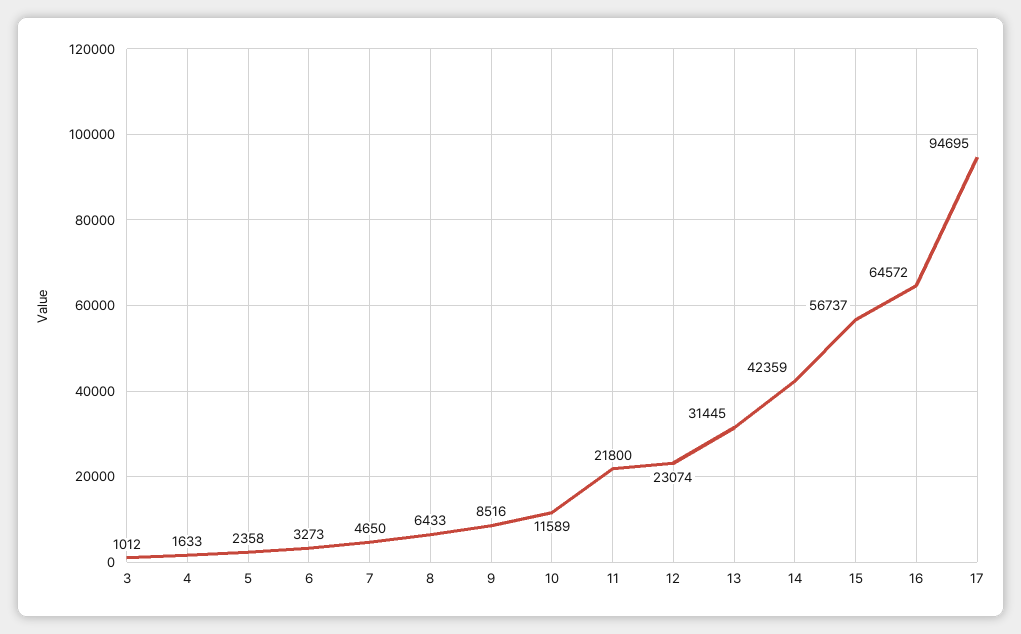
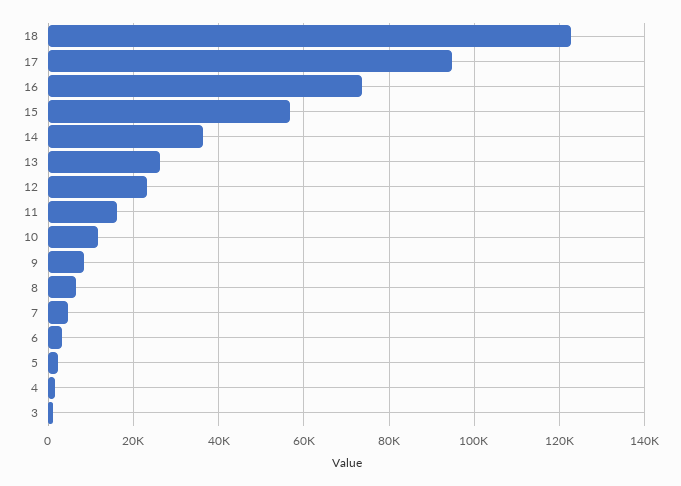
  {
    "3": 1012,
    "4": 1633,
    "5": 2358,
    "6": 3273,
    "7": 4650,
    "8": 6433,
    "9": 8516,
    "10": 11589,
-   "11": 21800,
+   "11": 16000,
    "12": 23074,
-   "13": 31445,
+   "13": 26000,
-   "14": 42359,
+   "14": 36000,
    "15": 56737,
-   "16": 64572,
+   "16": 74000,
-   "17": 94695
+   "17": 94695,
+   "18": 122000
  }

